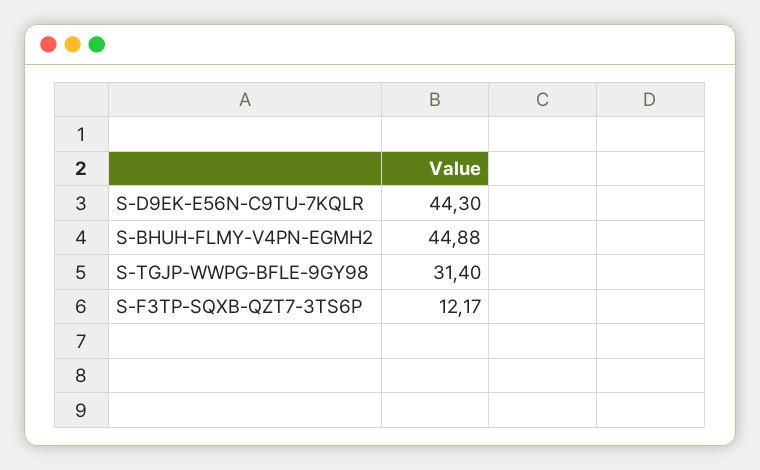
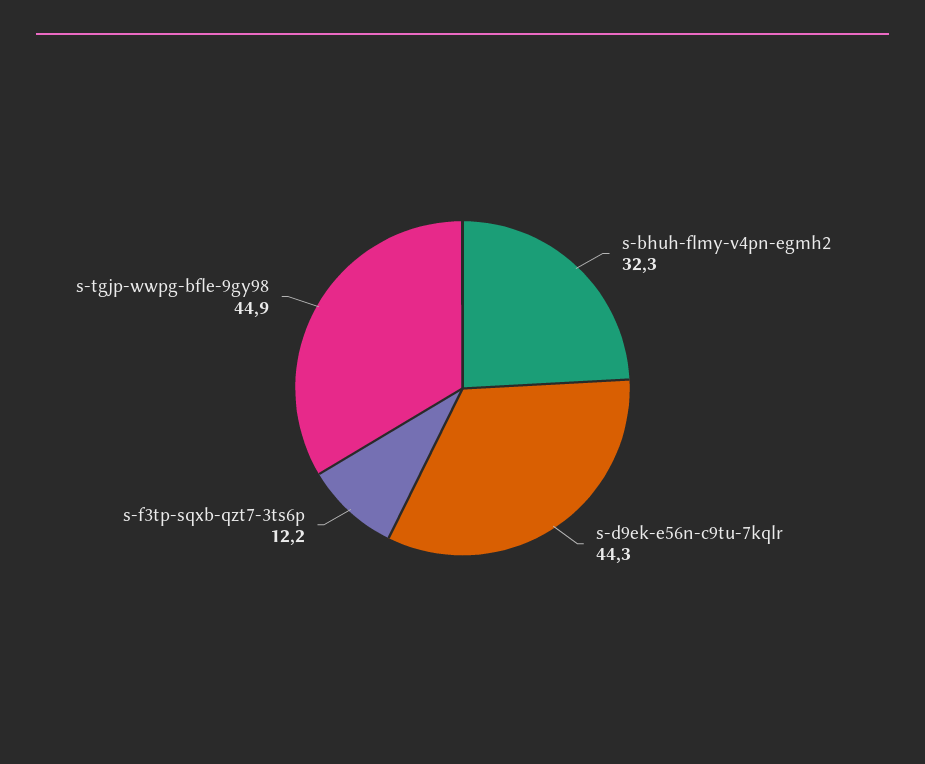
  {
    "S-D9EK-E56N-C9TU-7KQLR": 44.3,
-   "S-BHUH-FLMY-V4PN-EGMH2": 44.88,
+   "S-BHUH-FLMY-V4PN-EGMH2": 32.3,
-   "S-TGJP-WWPG-BFLE-9GY98": 31.4,
+   "S-TGJP-WWPG-BFLE-9GY98": 44.9,
    "S-F3TP-SQXB-QZT7-3TS6P": 12.17
  }

